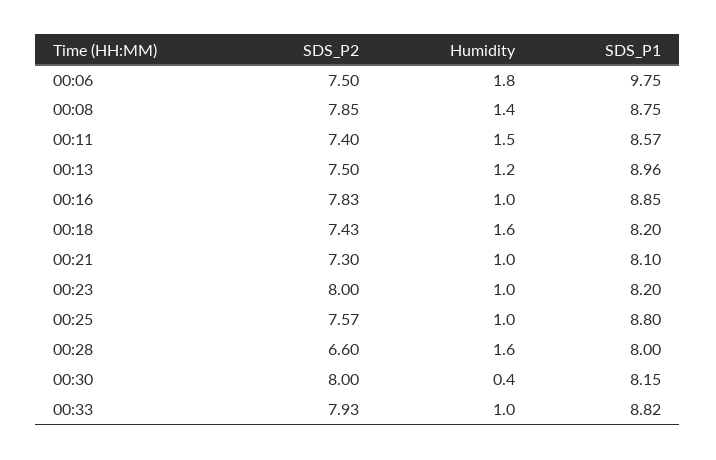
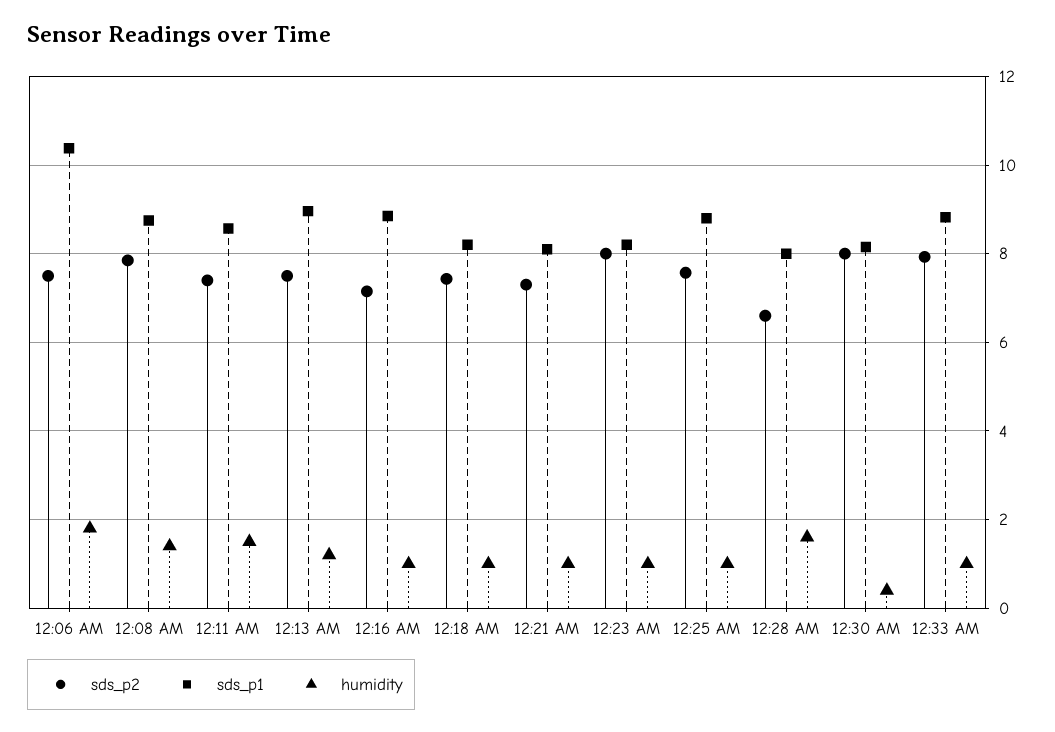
  {
    "SDS_P2": {
      "00:06": 7.5,
      "00:08": 7.85,
      "00:11": 7.4,
      "00:13": 7.5,
-     "00:16": 7.83,
+     "00:16": 7.2,
      "00:18": 7.43,
      "00:21": 7.3,
      "00:23": 8,
      "00:25": 7.57,
      "00:28": 6.6,
      "00:30": 8,
      "00:33": 7.93
    },
    "Humidity": {
      "00:06": 1.8,
      "00:08": 1.4,
      "00:11": 1.5,
      "00:13": 1.2,
      "00:16": 1,
-     "00:18": 1.6,
+     "00:18": 1,
      "00:21": 1,
      "00:23": 1,
      "00:25": 1,
      "00:28": 1.6,
      "00:30": 0.4,
      "00:33": 1
    },
    "SDS_P1": {
-     "00:06": 9.75,
+     "00:06": 10.4,
      "00:08": 8.75,
      "00:11": 8.57,
      "00:13": 8.96,
      "00:16": 8.85,
      "00:18": 8.2,
      "00:21": 8.1,
      "00:23": 8.2,
      "00:25": 8.8,
      "00:28": 8,
      "00:30": 8.15,
      "00:33": 8.82
    }
  }

